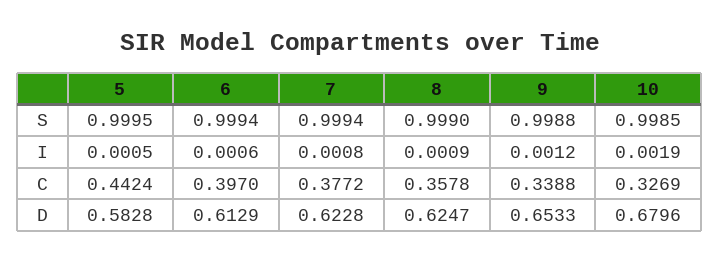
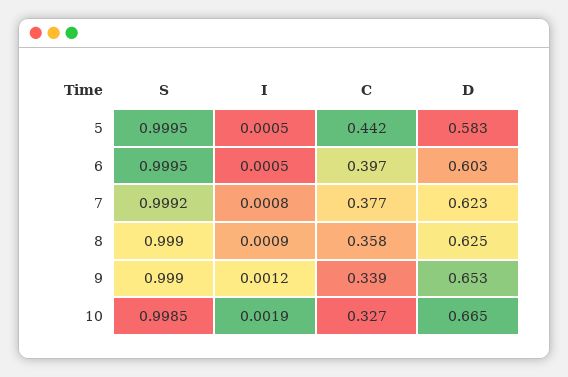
  {
    "5": {
      "S": 0.9995,
      "I": 0.0005,
      "C": 0.4424,
      "D": 0.5828
    },
    "6": {
-     "S": 0.9994,
+     "S": 0.9995,
-     "I": 0.0006,
+     "I": 0.0005,
      "C": 0.397,
-     "D": 0.6129
+     "D": 0.603
    },
    "7": {
-     "S": 0.9994,
+     "S": 0.9992,
      "I": 0.0008,
      "C": 0.3772,
      "D": 0.6228
    },
    "8": {
      "S": 0.999,
      "I": 0.0009,
      "C": 0.3578,
      "D": 0.6247
    },
    "9": {
-     "S": 0.9988,
+     "S": 0.999,
      "I": 0.0012,
      "C": 0.3388,
      "D": 0.6533
    },
    "10": {
      "S": 0.9985,
      "I": 0.0019,
      "C": 0.3269,
-     "D": 0.6796
+     "D": 0.665
    }
  }

